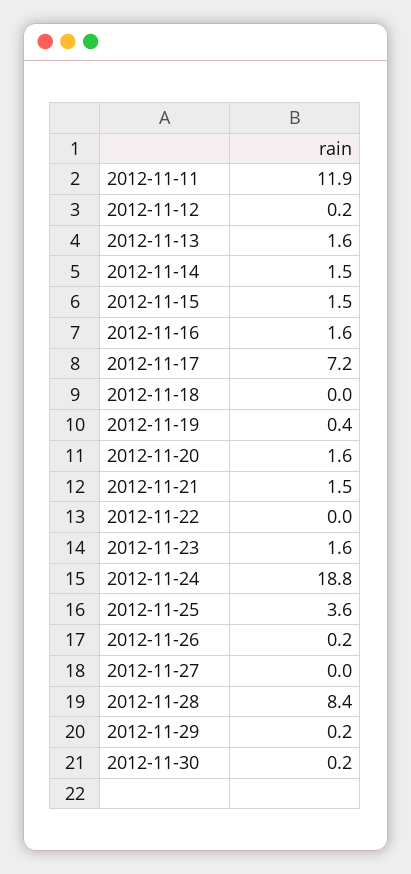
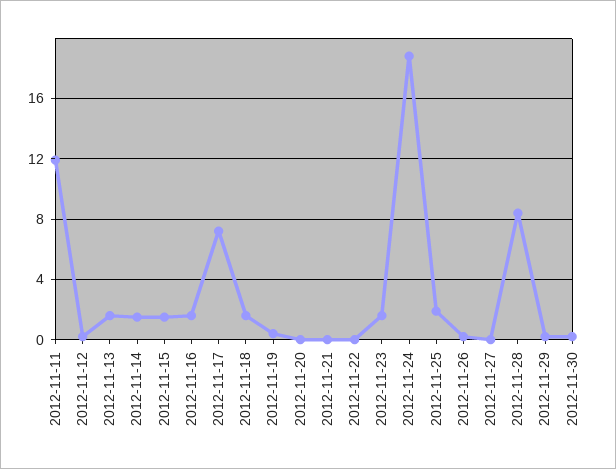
  {
    "2012-11-11": 11.9,
    "2012-11-12": 0.2,
    "2012-11-13": 1.6,
    "2012-11-14": 1.5,
    "2012-11-15": 1.5,
    "2012-11-16": 1.6,
    "2012-11-17": 7.2,
-   "2012-11-18": 0,
+   "2012-11-18": 1.5,
    "2012-11-19": 0.4,
-   "2012-11-20": 1.6,
+   "2012-11-20": 0,
-   "2012-11-21": 1.5,
+   "2012-11-21": 0,
    "2012-11-22": 0,
    "2012-11-23": 1.6,
    "2012-11-24": 18.8,
-   "2012-11-25": 3.6,
+   "2012-11-25": 2,
    "2012-11-26": 0.2,
    "2012-11-27": 0,
    "2012-11-28": 8.4,
    "2012-11-29": 0.2,
    "2012-11-30": 0.2
  }

